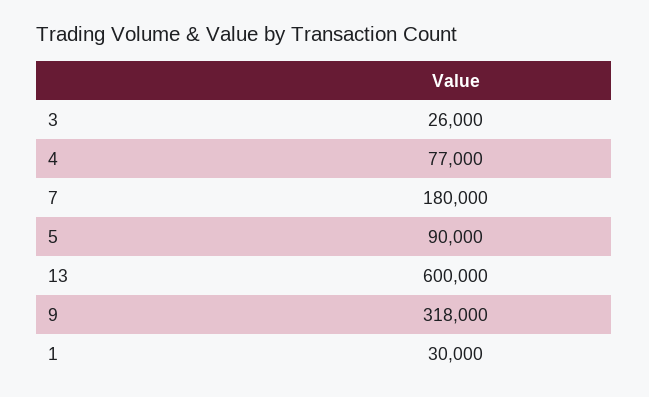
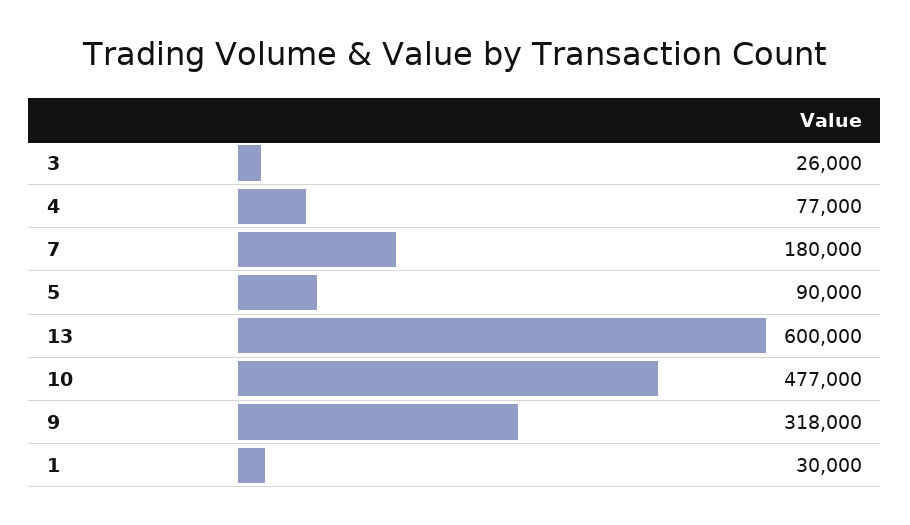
  {
    "3": 26000,
    "4": 77000,
    "7": 180000,
    "5": 90000,
    "13": 600000,
    "9": 318000,
-   "1": 30000
+   "1": 30000,
+   "10": 477000
  }

